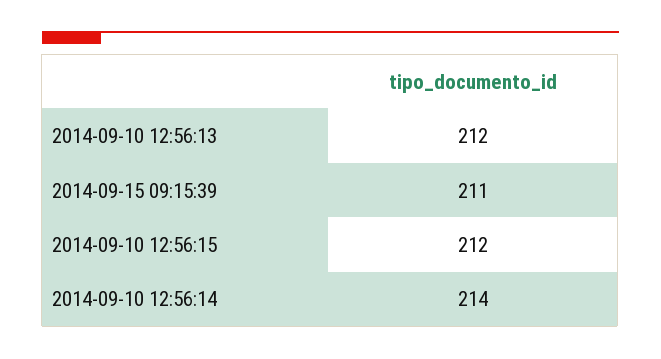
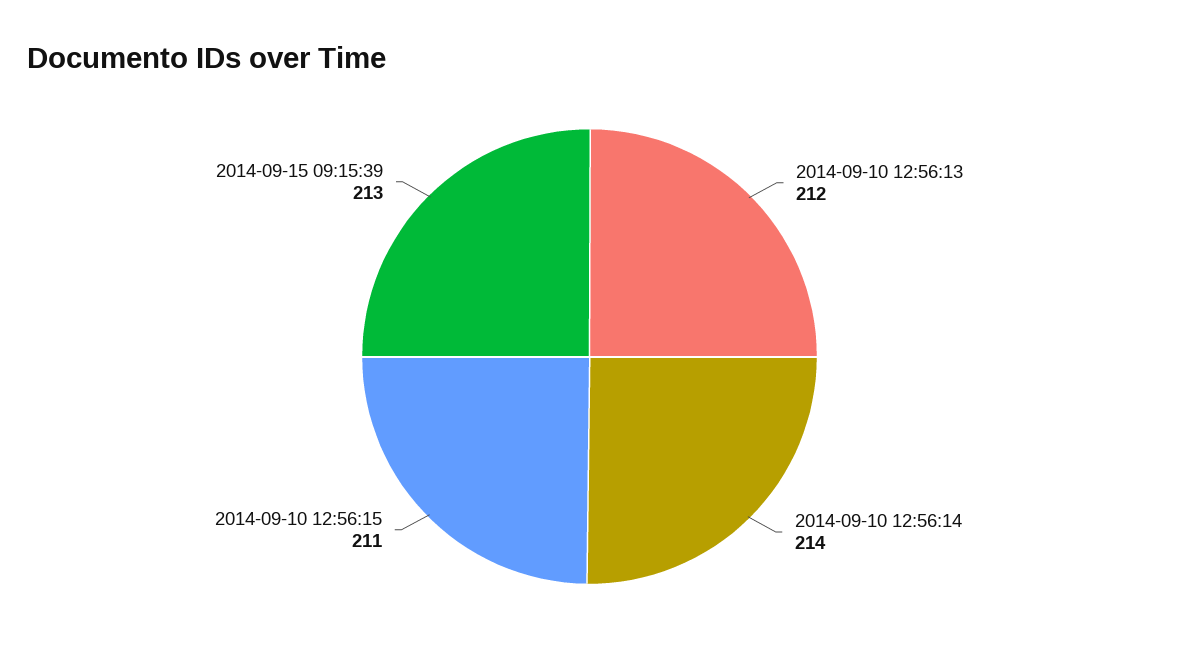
  {
    "2014-09-10 12:56:13": 212,
-   "2014-09-15 09:15:39": 211,
+   "2014-09-15 09:15:39": 213,
-   "2014-09-10 12:56:15": 212,
+   "2014-09-10 12:56:15": 211,
    "2014-09-10 12:56:14": 214
  }

